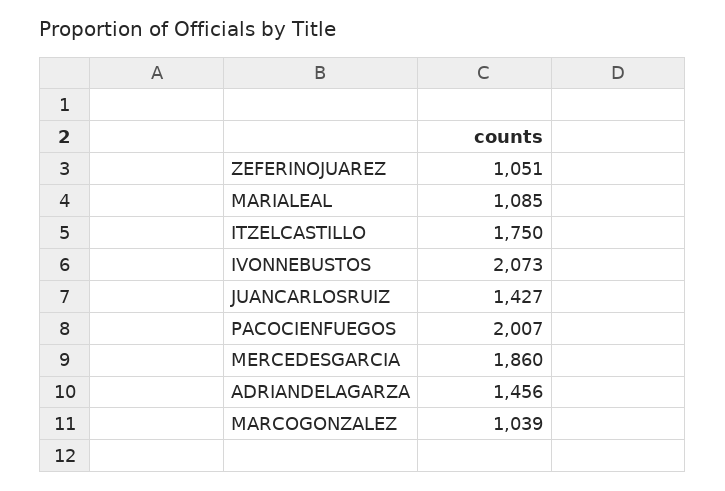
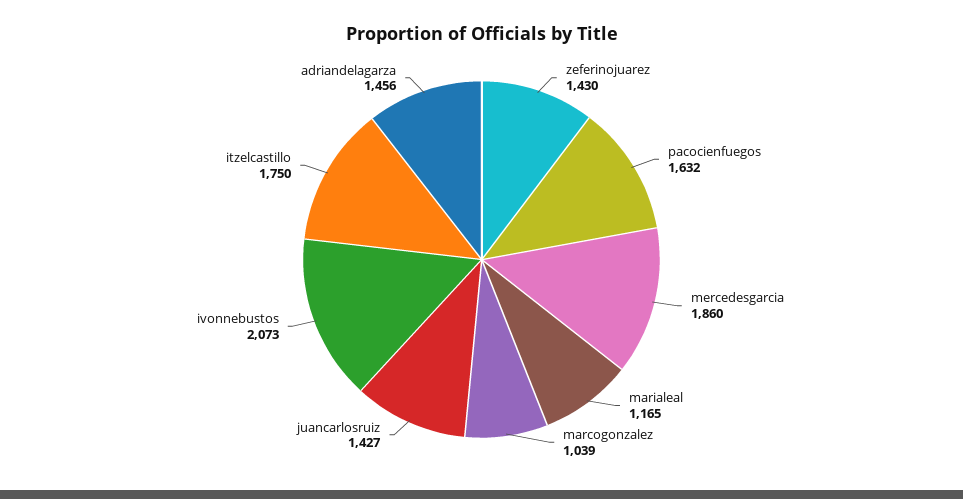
  {
-   "ZEFERINOJUAREZ": 1051,
+   "ZEFERINOJUAREZ": 1430,
-   "MARIALEAL": 1085,
+   "MARIALEAL": 1165,
    "ITZELCASTILLO": 1750,
    "IVONNEBUSTOS": 2073,
    "JUANCARLOSRUIZ": 1427,
-   "PACOCIENFUEGOS": 2007,
+   "PACOCIENFUEGOS": 1632,
    "MERCEDESGARCIA": 1860,
    "ADRIANDELAGARZA": 1456,
    "MARCOGONZALEZ": 1039
  }

